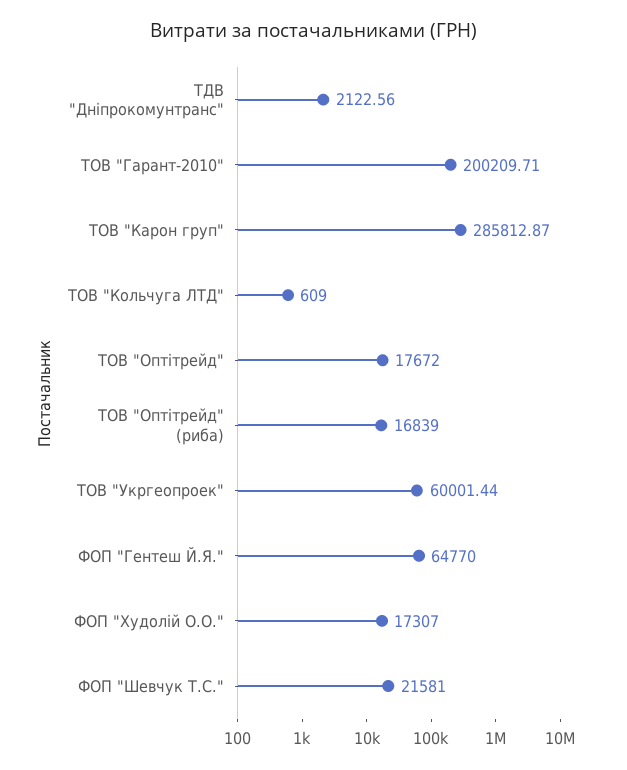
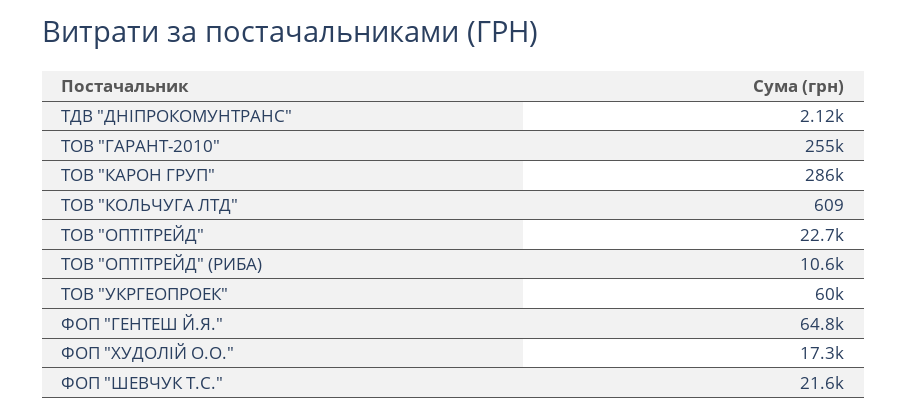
  {
    "ТДВ \"Дніпрокомунтранс\"": 2122.56,
-   "ТОВ \"Гарант-2010\"": 200209.71,
+   "ТОВ \"Гарант-2010\"": 255000,
    "ТОВ \"Карон груп\"": 285812.87,
    "ТОВ \"Кольчуга ЛТД\"": 609,
-   "ТОВ \"Оптітрейд\"": 17672,
+   "ТОВ \"Оптітрейд\"": 22700,
-   "ТОВ \"Оптітрейд\" (риба)": 16839,
+   "ТОВ \"Оптітрейд\" (риба)": 10600,
    "ТОВ \"Укргеопроек\"": 60001.44,
    "ФОП \"Гентеш Й.Я.\"": 64770,
    "ФОП \"Худолій О.О.\"": 17307,
    "ФОП \"Шевчук Т.С.\"": 21581
  }

